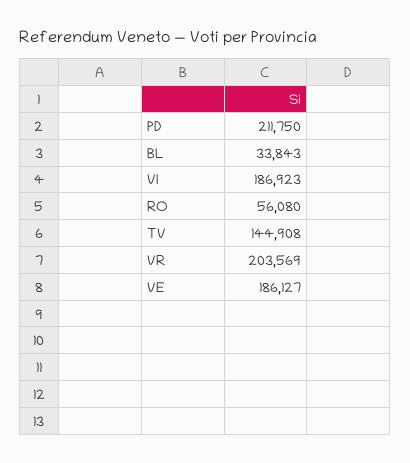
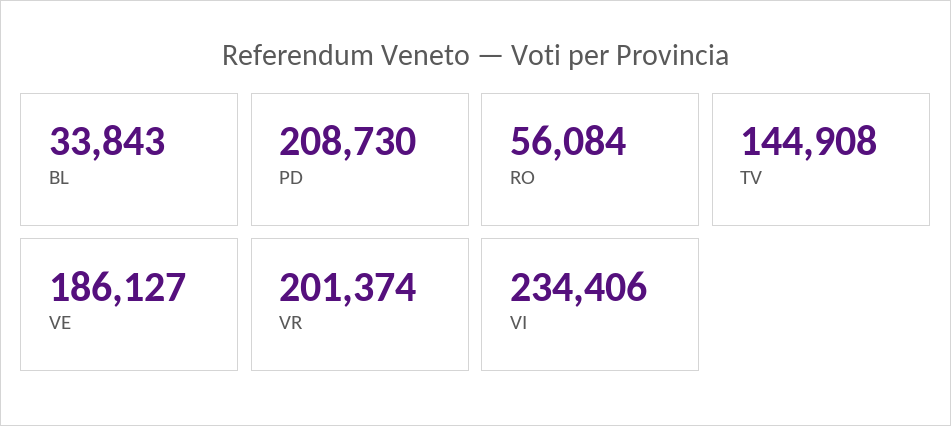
  {
-   "PD": 211750,
+   "PD": 208730,
    "BL": 33843,
-   "VI": 186923,
+   "VI": 234406,
-   "RO": 56080,
+   "RO": 56084,
    "TV": 144908,
-   "VR": 203569,
+   "VR": 201374,
    "VE": 186127
  }

